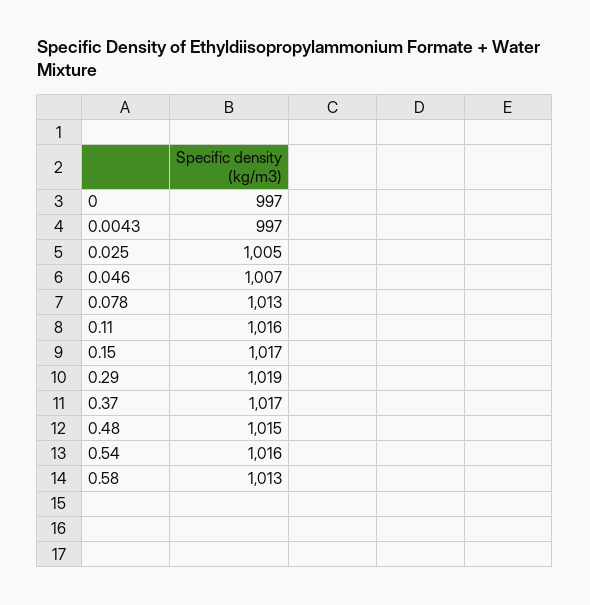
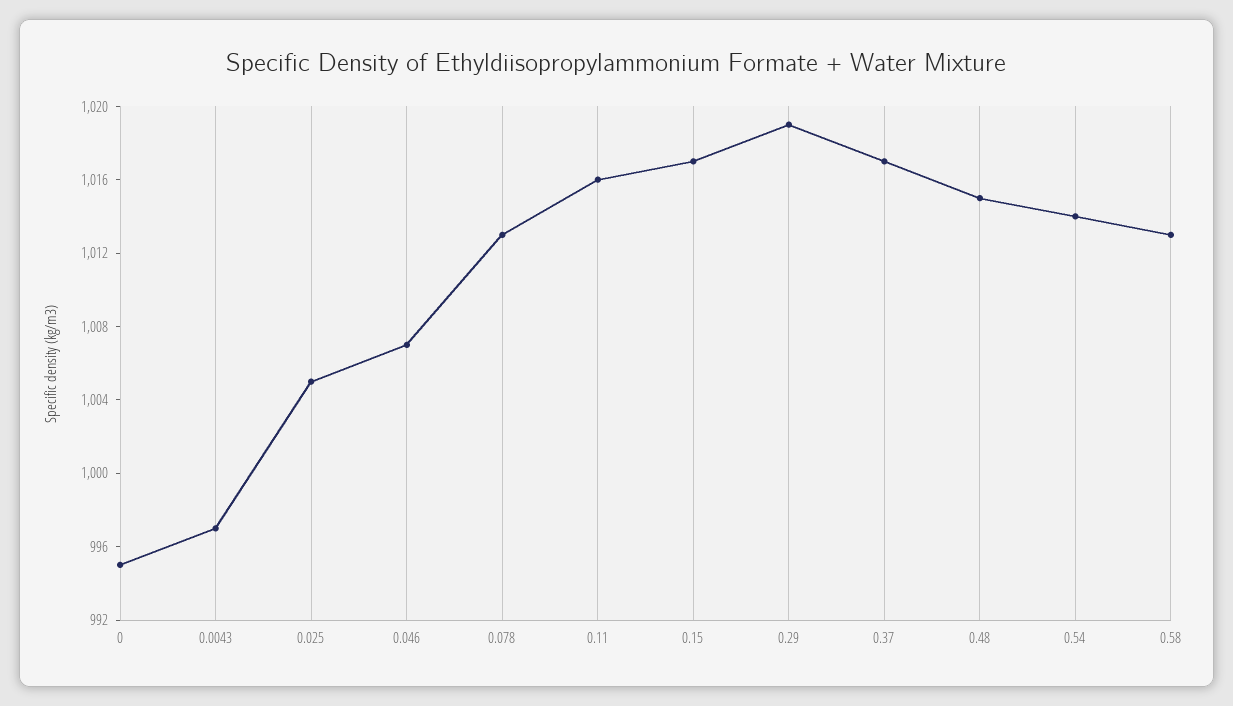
  {
-   "0": 997,
+   "0": 995,
    "0.0043": 997,
    "0.025": 1005,
    "0.046": 1007,
    "0.078": 1013,
    "0.11": 1016,
    "0.15": 1017,
    "0.29": 1019,
    "0.37": 1017,
    "0.48": 1015,
-   "0.54": 1016,
+   "0.54": 1014,
    "0.58": 1013
  }

